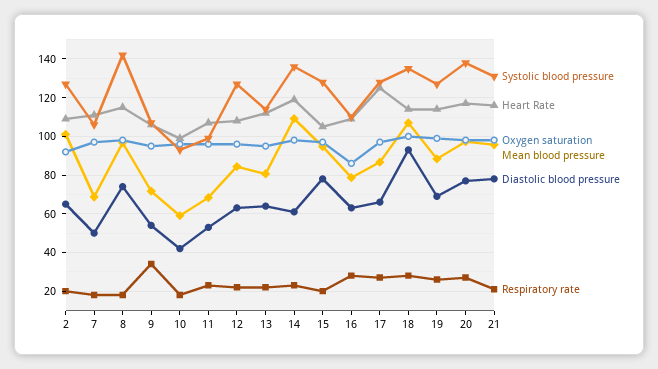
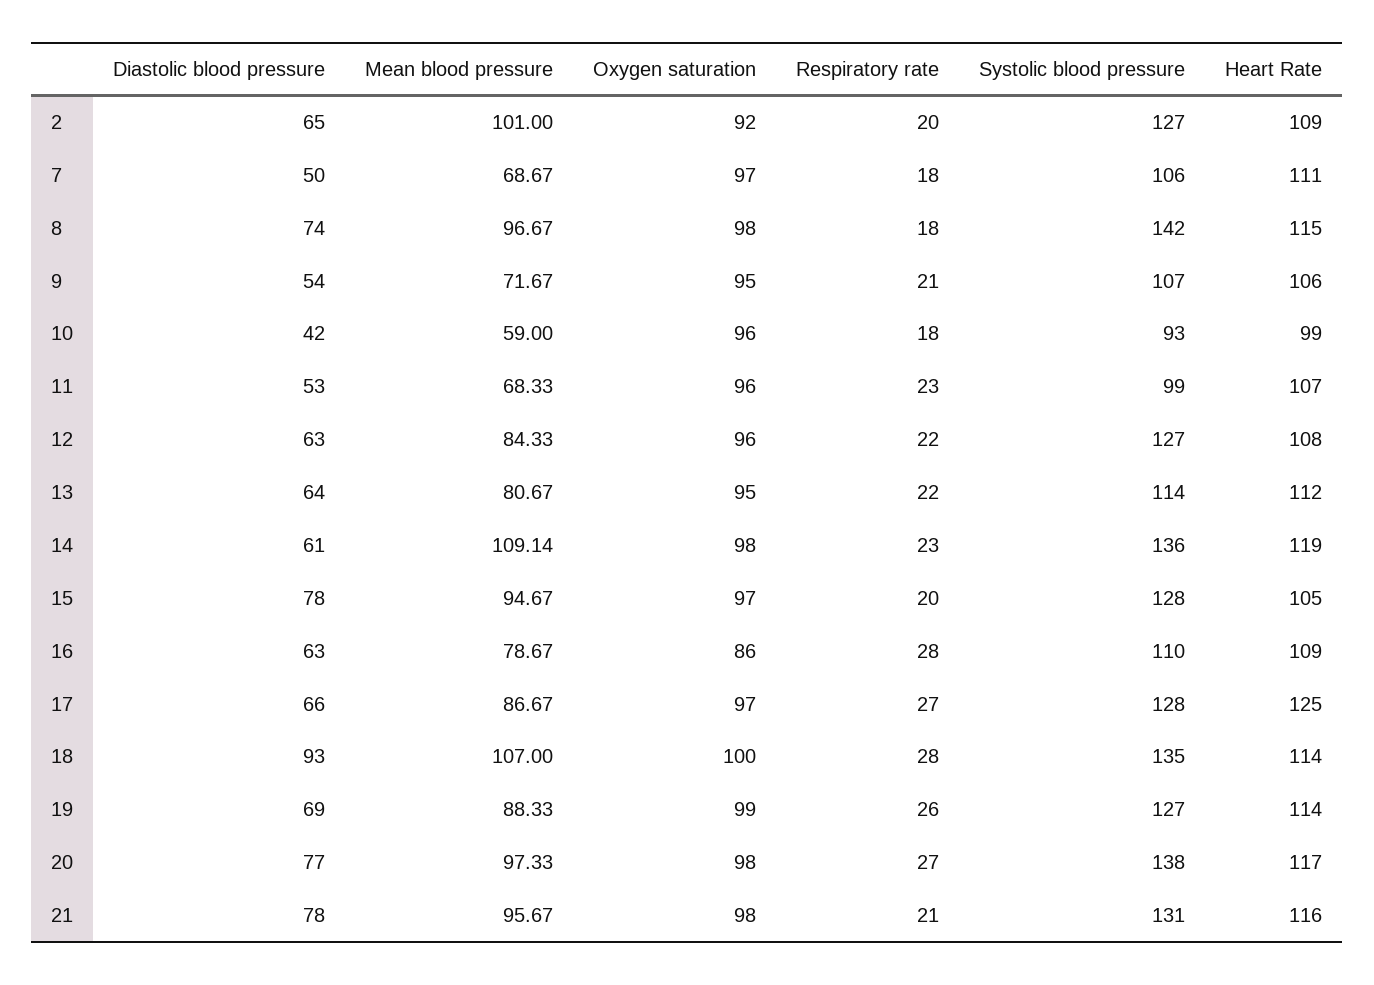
  {
    "Systolic blood pressure": {
      "2": 127,
      "7": 106,
      "8": 142,
      "9": 107,
      "10": 93,
      "11": 99,
      "12": 127,
      "13": 114,
      "14": 136,
      "15": 128,
      "16": 110,
      "17": 128,
      "18": 135,
      "19": 127,
      "20": 138,
      "21": 131
    },
    "Heart Rate": {
      "2": 109,
      "7": 111,
      "8": 115,
      "9": 106,
      "10": 99,
      "11": 107,
      "12": 108,
      "13": 112,
      "14": 119,
      "15": 105,
      "16": 109,
      "17": 125,
      "18": 114,
      "19": 114,
      "20": 117,
      "21": 116
    },
    "Oxygen saturation": {
      "2": 92,
      "7": 97,
      "8": 98,
      "9": 95,
      "10": 96,
      "11": 96,
      "12": 96,
      "13": 95,
      "14": 98,
      "15": 97,
      "16": 86,
      "17": 97,
      "18": 100,
      "19": 99,
      "20": 98,
      "21": 98
    },
    "Mean blood pressure": {
      "2": 101,
      "7": 68.67,
      "8": 96.67,
      "9": 71.67,
      "10": 59,
      "11": 68.33,
      "12": 84.33,
      "13": 80.67,
      "14": 109.14,
      "15": 94.67,
      "16": 78.67,
      "17": 86.67,
      "18": 107,
      "19": 88.33,
      "20": 97.33,
      "21": 95.67
    },
    "Diastolic blood pressure": {
      "2": 65,
      "7": 50,
      "8": 74,
      "9": 54,
      "10": 42,
      "11": 53,
      "12": 63,
      "13": 64,
      "14": 61,
      "15": 78,
      "16": 63,
      "17": 66,
      "18": 93,
      "19": 69,
      "20": 77,
      "21": 78
    },
    "Respiratory rate": {
      "2": 20,
      "7": 18,
      "8": 18,
-     "9": 35,
+     "9": 21,
      "10": 18,
      "11": 23,
      "12": 22,
      "13": 22,
      "14": 23,
      "15": 20,
      "16": 28,
      "17": 27,
      "18": 28,
      "19": 26,
      "20": 27,
      "21": 21
    }
  }

